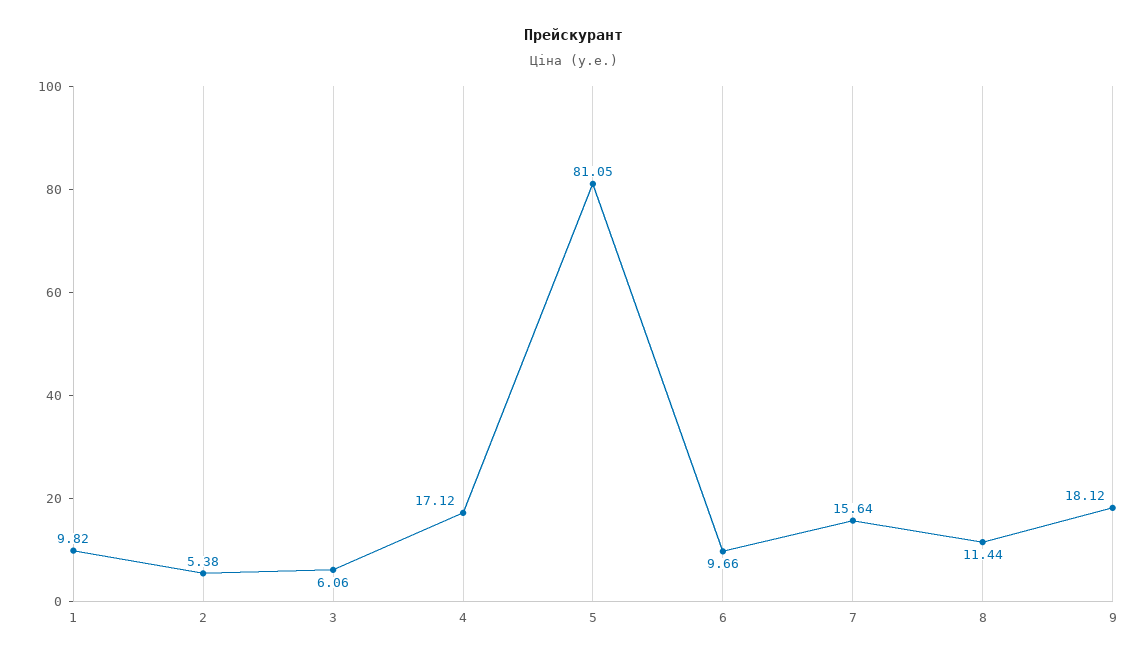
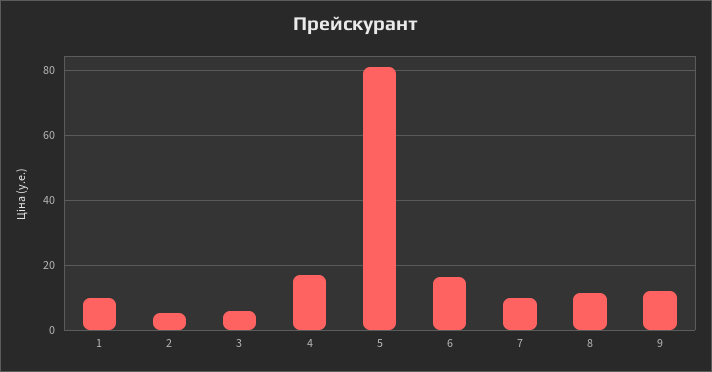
  {
    "1": 9.82,
    "2": 5.38,
    "3": 6.06,
    "4": 17.12,
    "5": 81.05,
-   "6": 9.66,
+   "6": 16,
-   "7": 15.64,
+   "7": 10,
    "8": 11.44,
-   "9": 18.12
+   "9": 12
  }

